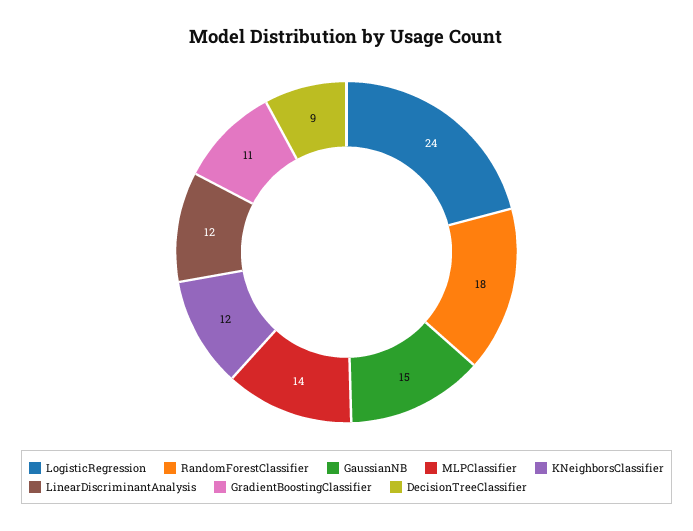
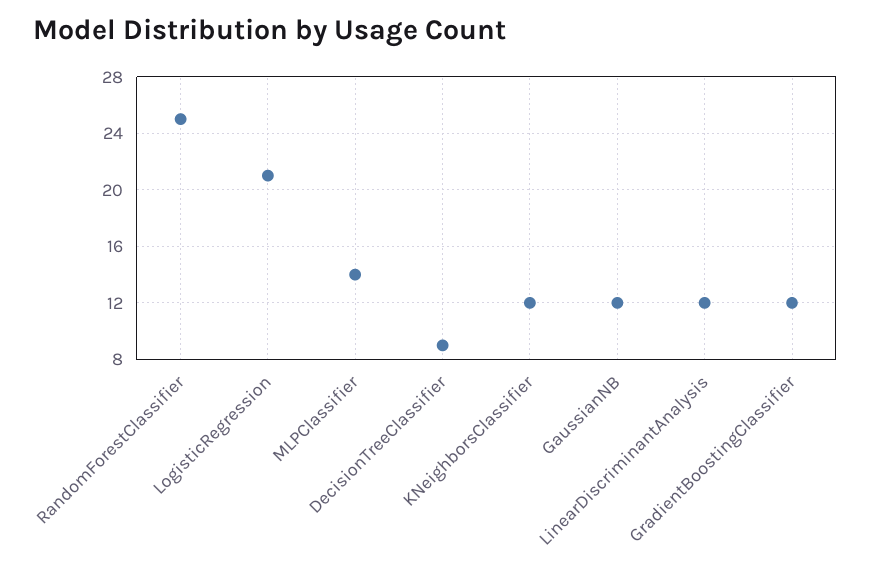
  {
-   "LogisticRegression": 24,
+   "LogisticRegression": 21,
-   "RandomForestClassifier": 18,
+   "RandomForestClassifier": 25,
-   "GaussianNB": 15,
+   "GaussianNB": 12,
    "MLPClassifier": 14,
    "KNeighborsClassifier": 12,
    "LinearDiscriminantAnalysis": 12,
-   "GradientBoostingClassifier": 11,
+   "GradientBoostingClassifier": 12,
    "DecisionTreeClassifier": 9
  }

